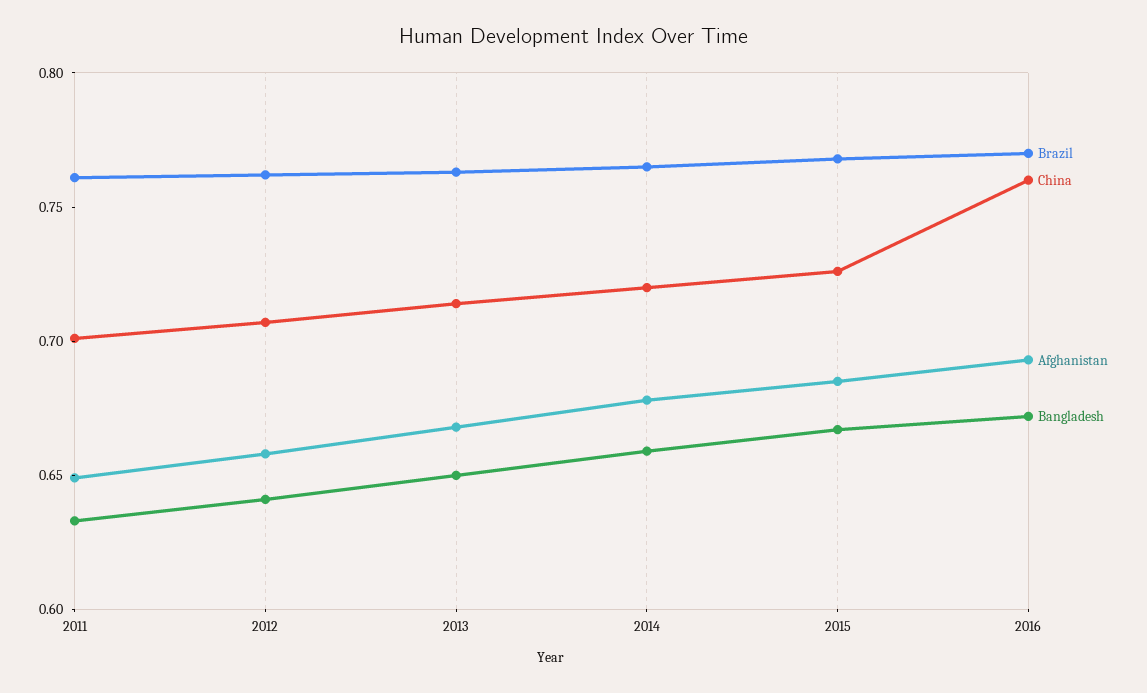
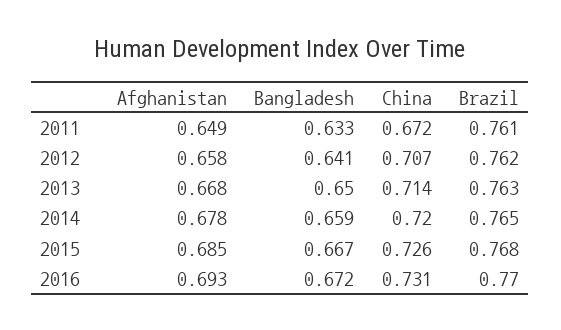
  {
    "Brazil": {
      "2011": 0.761,
      "2012": 0.762,
      "2013": 0.763,
      "2014": 0.765,
      "2015": 0.768,
      "2016": 0.77
    },
    "China": {
-     "2011": 0.7,
+     "2011": 0.672,
      "2012": 0.707,
      "2013": 0.714,
      "2014": 0.72,
      "2015": 0.726,
-     "2016": 0.76
+     "2016": 0.731
    },
    "Afghanistan": {
      "2011": 0.649,
      "2012": 0.658,
      "2013": 0.668,
      "2014": 0.678,
      "2015": 0.685,
      "2016": 0.693
    },
    "Bangladesh": {
      "2011": 0.633,
      "2012": 0.641,
      "2013": 0.65,
      "2014": 0.659,
      "2015": 0.667,
      "2016": 0.672
    }
  }

